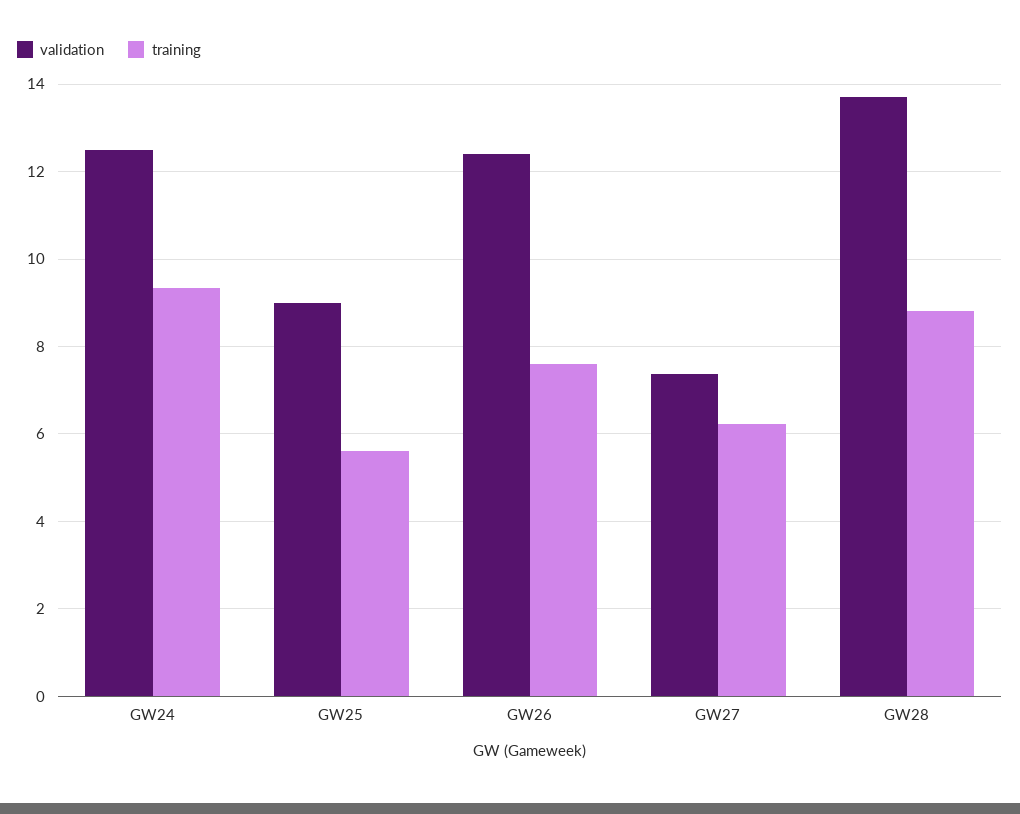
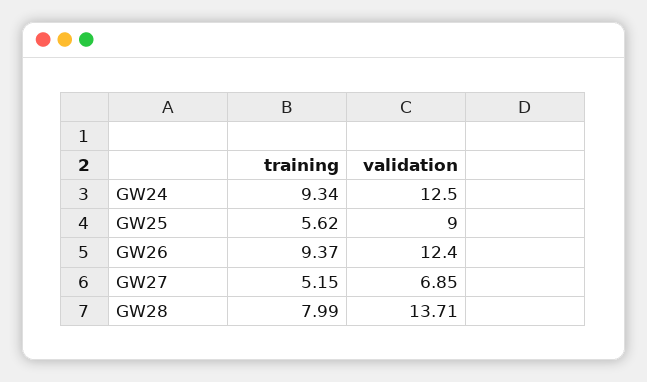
  {
    "validation": {
      "GW24": 12.5,
      "GW25": 9,
      "GW26": 12.4,
-     "GW27": 7.4,
+     "GW27": 6.85,
      "GW28": 13.71
    },
    "training": {
      "GW24": 9.34,
      "GW25": 5.62,
-     "GW26": 7.6,
+     "GW26": 9.37,
-     "GW27": 6.2,
+     "GW27": 5.15,
-     "GW28": 8.8
+     "GW28": 7.99
    }
  }

